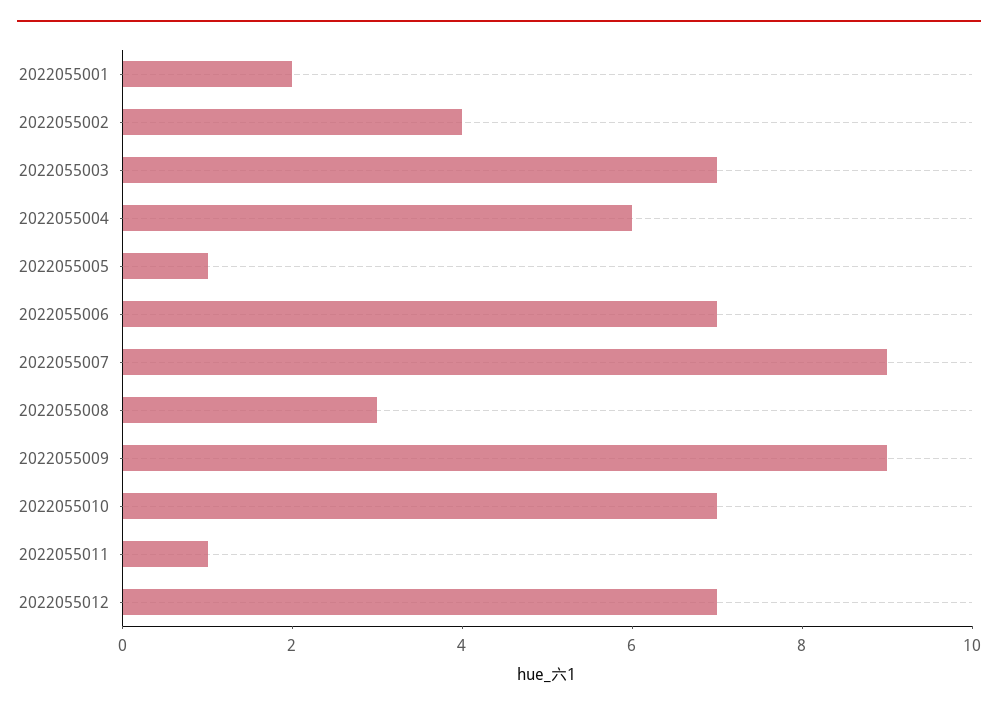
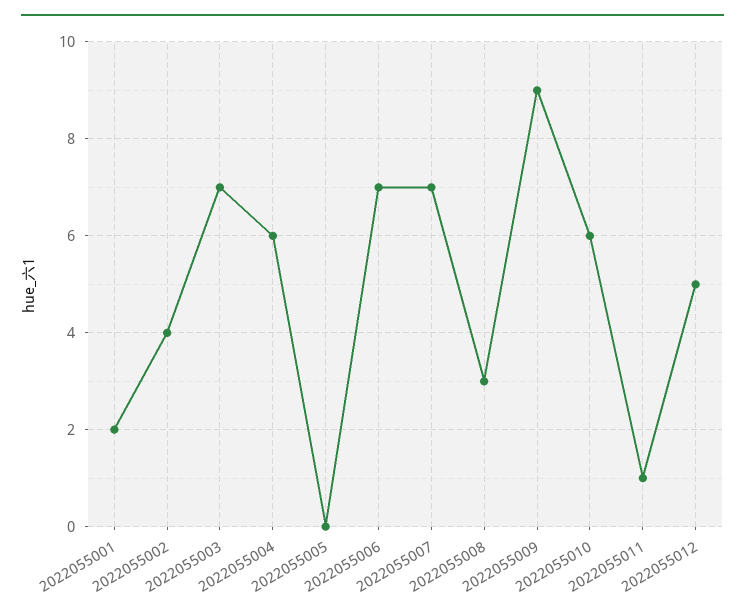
  {
    "2022055001": 2,
    "2022055002": 4,
    "2022055003": 7,
    "2022055004": 6,
-   "2022055005": 1,
+   "2022055005": 0,
    "2022055006": 7,
-   "2022055007": 9,
+   "2022055007": 7,
    "2022055008": 3,
    "2022055009": 9,
-   "2022055010": 7,
+   "2022055010": 6,
    "2022055011": 1,
-   "2022055012": 7
+   "2022055012": 5
  }

